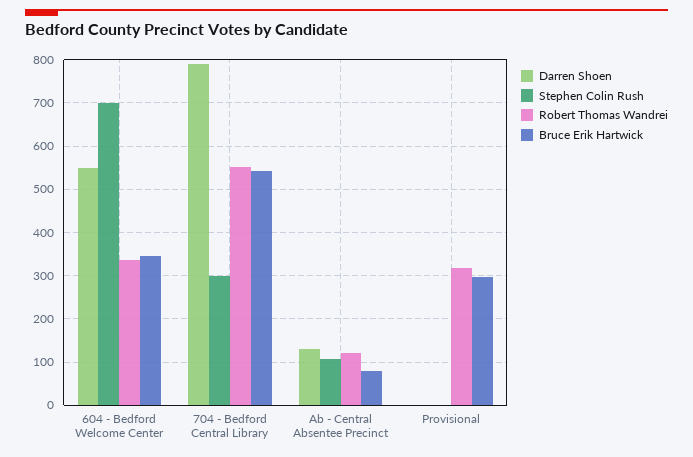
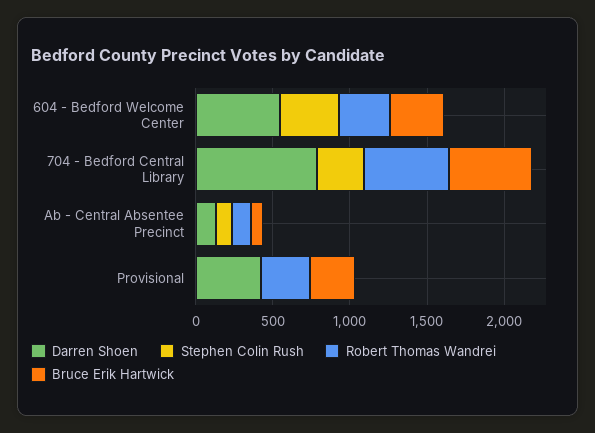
  {
    "Darren Shoen": {
      "604 - Bedford Welcome Center": 540,
      "704 - Bedford Central Library": 780,
      "Ab - Central Absentee Precinct": 140,
-     "Provisional": 0
+     "Provisional": 400
    },
    "Stephen Colin Rush": {
-     "604 - Bedford Welcome Center": 700,
+     "604 - Bedford Welcome Center": 400,
      "704 - Bedford Central Library": 300,
      "Ab - Central Absentee Precinct": 100,
      "Provisional": 0
    },
    "Robert Thomas Wandrei": {
      "604 - Bedford Welcome Center": 340,
      "704 - Bedford Central Library": 560,
      "Ab - Central Absentee Precinct": 120,
      "Provisional": 320
    },
    "Bruce Erik Hartwick": {
      "604 - Bedford Welcome Center": 340,
      "704 - Bedford Central Library": 540,
      "Ab - Central Absentee Precinct": 80,
      "Provisional": 300
    }
  }

